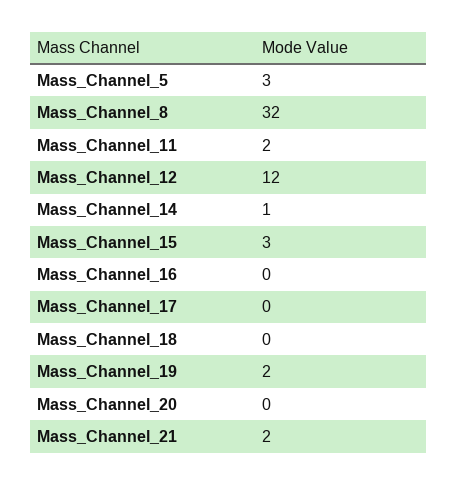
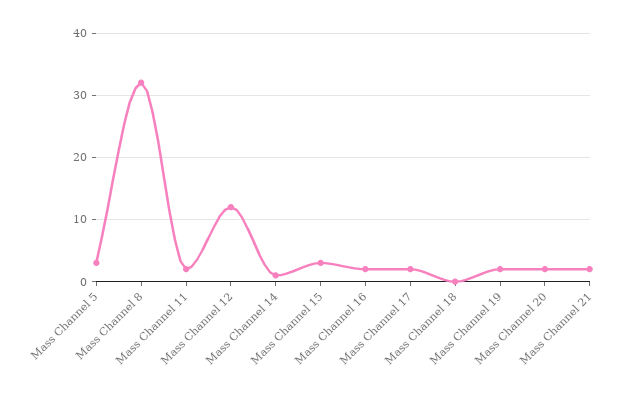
  {
    "Mass_Channel_5": 3,
    "Mass_Channel_8": 32,
    "Mass_Channel_11": 2,
    "Mass_Channel_12": 12,
    "Mass_Channel_14": 1,
    "Mass_Channel_15": 3,
-   "Mass_Channel_16": 0,
+   "Mass_Channel_16": 2,
-   "Mass_Channel_17": 0,
+   "Mass_Channel_17": 2,
    "Mass_Channel_18": 0,
    "Mass_Channel_19": 2,
-   "Mass_Channel_20": 0,
+   "Mass_Channel_20": 2,
    "Mass_Channel_21": 2
  }

